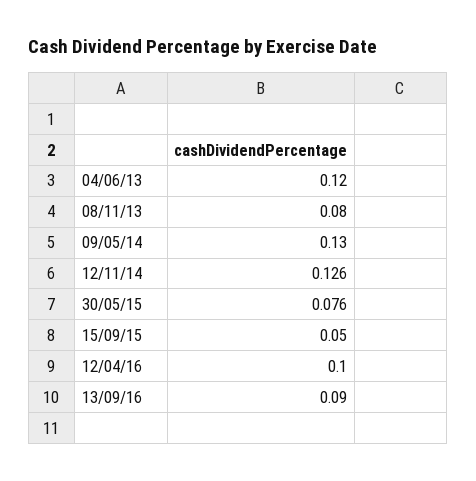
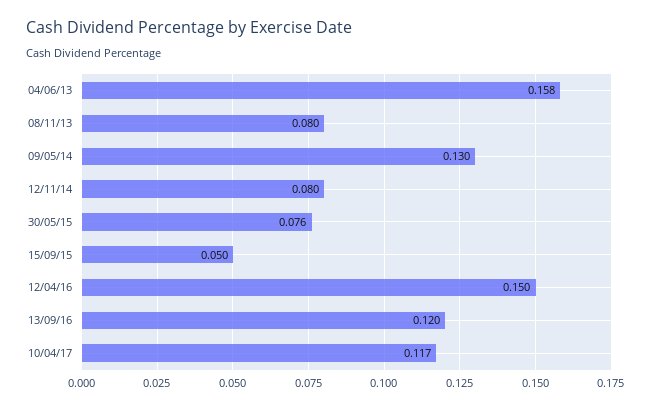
  {
-   "04/06/13": 0.12,
+   "04/06/13": 0.158,
    "08/11/13": 0.08,
    "09/05/14": 0.13,
-   "12/11/14": 0.126,
+   "12/11/14": 0.08,
    "30/05/15": 0.076,
    "15/09/15": 0.05,
-   "12/04/16": 0.1,
+   "12/04/16": 0.15,
-   "13/09/16": 0.09
+   "13/09/16": 0.12,
+   "10/04/17": 0.117
  }

